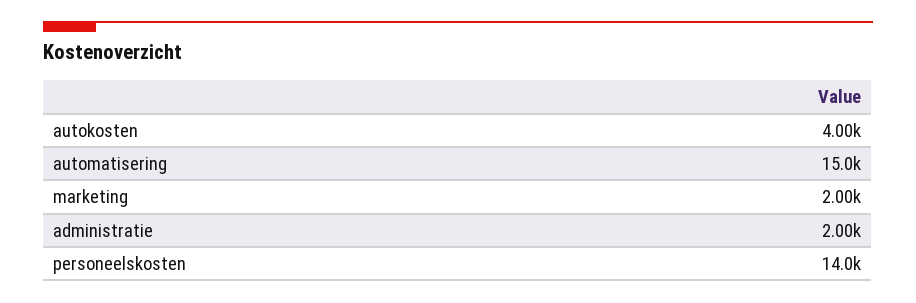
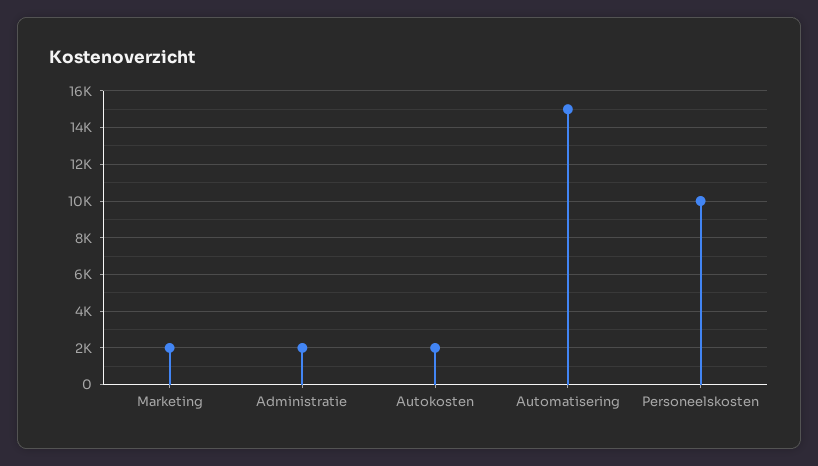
  {
-   "autokosten": 4000,
+   "autokosten": 2000,
    "automatisering": 15000,
    "marketing": 2000,
    "administratie": 2000,
-   "personeelskosten": 14000
+   "personeelskosten": 10000
  }

